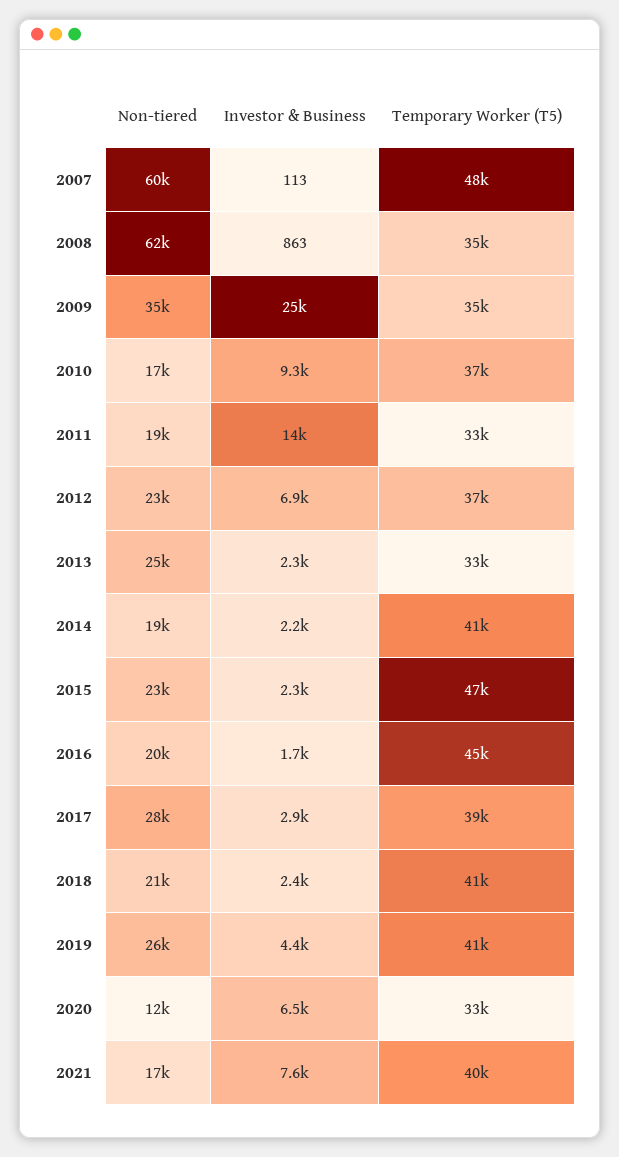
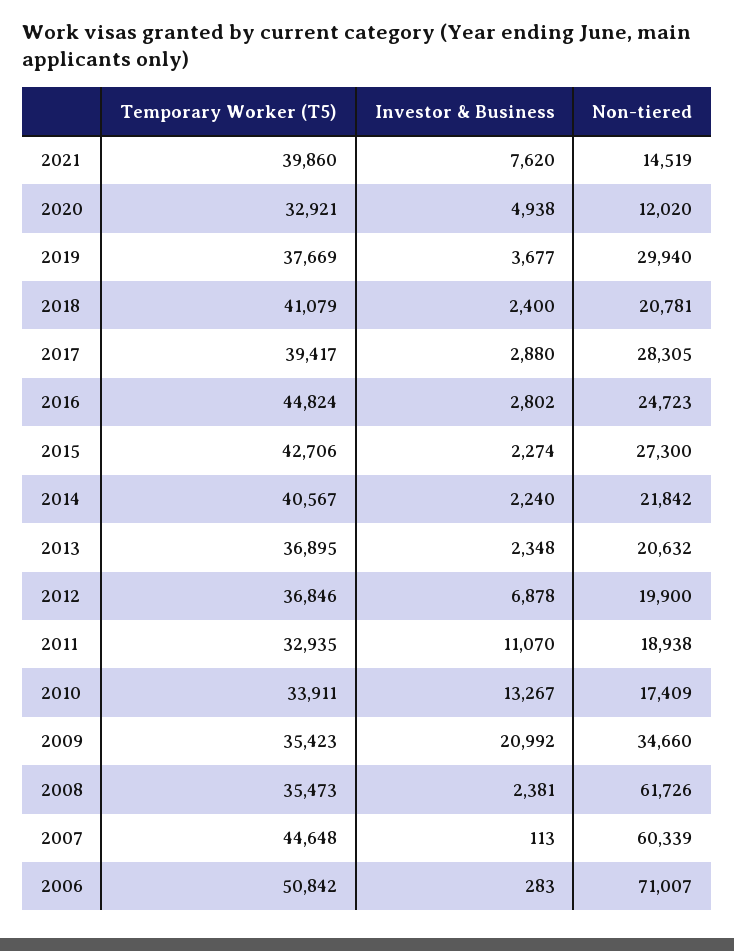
  {
    "Non-tiered": {
      "2007": 60339,
      "2008": 61726,
      "2009": 34660,
      "2010": 17409,
      "2011": 18938,
-     "2012": 23000,
+     "2012": 19900,
-     "2013": 25000,
+     "2013": 20632,
-     "2014": 19000,
+     "2014": 21842,
-     "2015": 23000,
+     "2015": 27300,
-     "2016": 20000,
+     "2016": 24723,
      "2017": 28305,
      "2018": 20781,
-     "2019": 26000,
+     "2019": 29940,
      "2020": 12020,
-     "2021": 17000
+     "2021": 14519,
+     "2006": 71007
    },
    "Investor & Business": {
      "2007": 113,
-     "2008": 863,
+     "2008": 2381,
-     "2009": 25000,
+     "2009": 20992,
-     "2010": 9300,
+     "2010": 13267,
-     "2011": 14000,
+     "2011": 11070,
      "2012": 6878,
      "2013": 2348,
      "2014": 2240,
      "2015": 2274,
-     "2016": 1700,
+     "2016": 2802,
      "2017": 2880,
      "2018": 2400,
-     "2019": 4400,
+     "2019": 3677,
-     "2020": 6500,
+     "2020": 4938,
-     "2021": 7620
+     "2021": 7620,
+     "2006": 283
    },
    "Temporary Worker (T5)": {
-     "2007": 48000,
+     "2007": 44648,
      "2008": 35473,
      "2009": 35423,
-     "2010": 37000,
+     "2010": 33911,
      "2011": 32935,
      "2012": 36846,
-     "2013": 33000,
+     "2013": 36895,
      "2014": 40567,
-     "2015": 47000,
+     "2015": 42706,
      "2016": 44824,
      "2017": 39417,
      "2018": 41079,
-     "2019": 41000,
+     "2019": 37669,
      "2020": 32921,
-     "2021": 39860
+     "2021": 39860,
+     "2006": 50842
    }
  }

